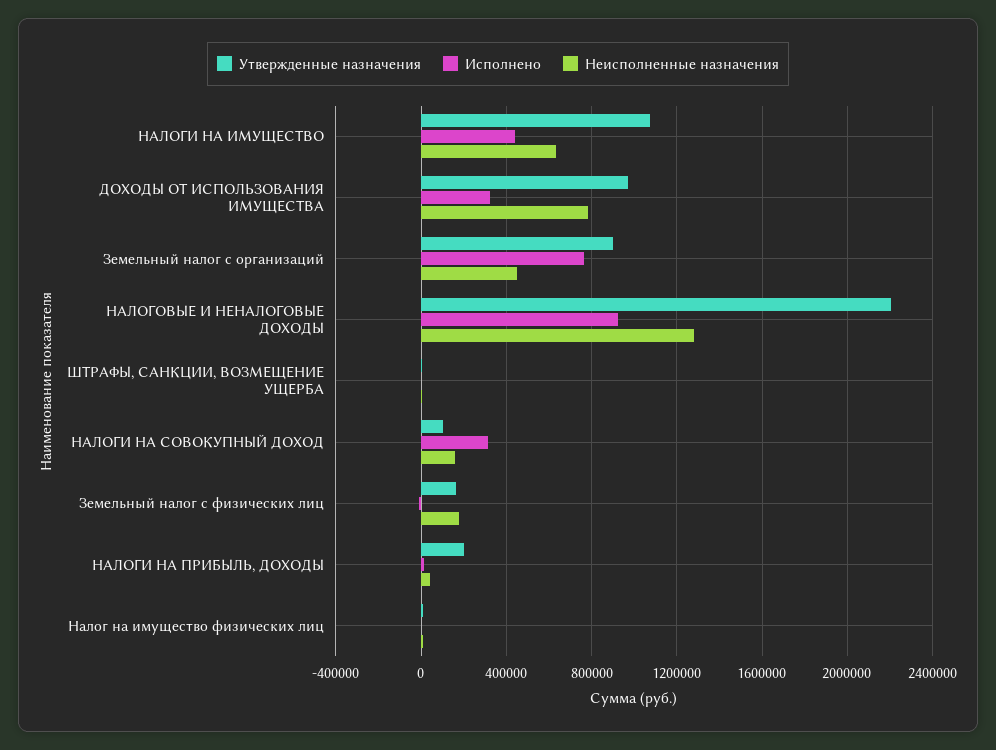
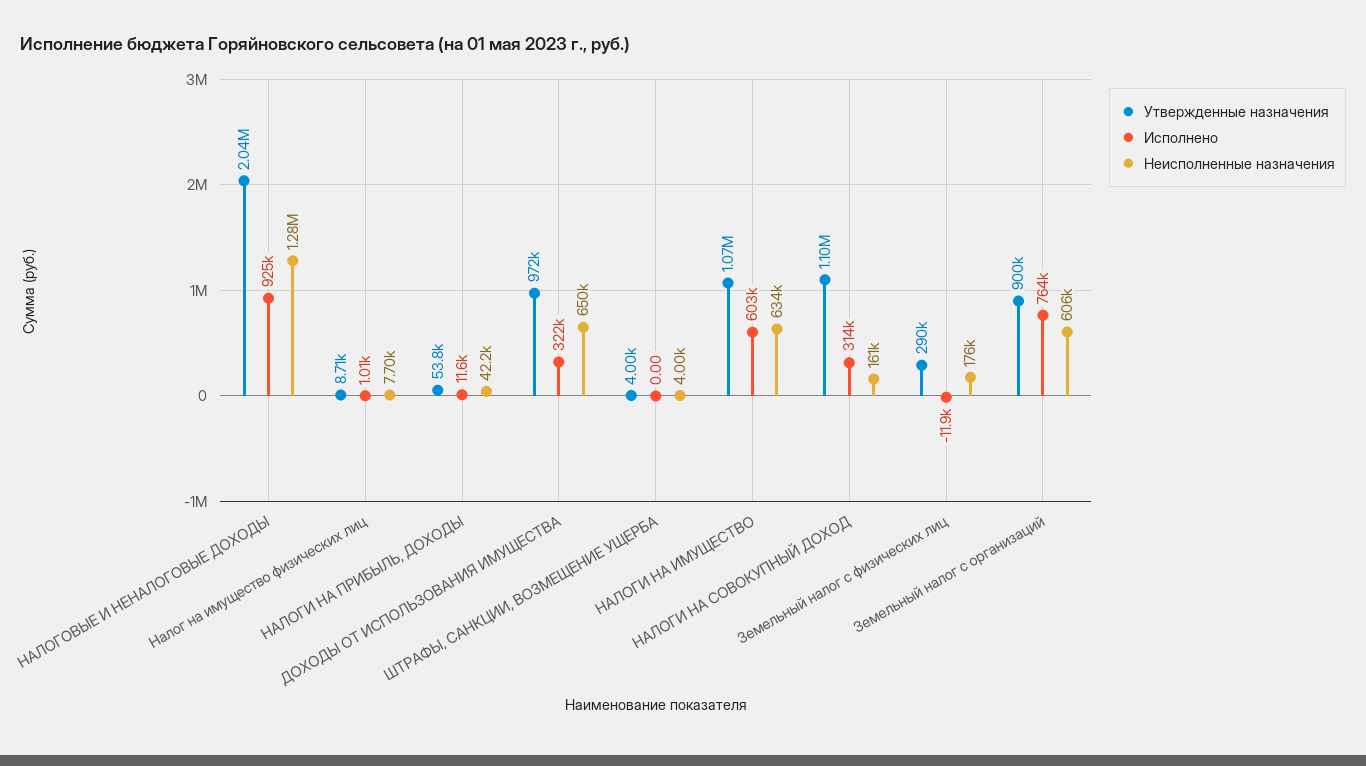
  {
    "Утвержденные назначения": {
      "НАЛОГИ НА ИМУЩЕСТВО": 1070000,
      "ДОХОДЫ ОТ ИСПОЛЬЗОВАНИЯ ИМУЩЕСТВА": 972000,
      "Земельный налог с организаций": 900000,
-     "НАЛОГОВЫЕ И НЕНАЛОГОВЫЕ ДОХОДЫ": 2200000,
+     "НАЛОГОВЫЕ И НЕНАЛОГОВЫЕ ДОХОДЫ": 2040000,
      "ШТРАФЫ, САНКЦИИ, ВОЗМЕЩЕНИЕ УЩЕРБА": 4000,
-     "НАЛОГИ НА СОВОКУПНЫЙ ДОХОД": 100000,
+     "НАЛОГИ НА СОВОКУПНЫЙ ДОХОД": 1100000,
-     "Земельный налог с физических лиц": 150000,
+     "Земельный налог с физических лиц": 290000,
-     "НАЛОГИ НА ПРИБЫЛЬ, ДОХОДЫ": 200000,
+     "НАЛОГИ НА ПРИБЫЛЬ, ДОХОДЫ": 53800,
      "Налог на имущество физических лиц": 8710
    },
    "Исполнено": {
-     "НАЛОГИ НА ИМУЩЕСТВО": 450000,
+     "НАЛОГИ НА ИМУЩЕСТВО": 603000,
      "ДОХОДЫ ОТ ИСПОЛЬЗОВАНИЯ ИМУЩЕСТВА": 322000,
      "Земельный налог с организаций": 764000,
      "НАЛОГОВЫЕ И НЕНАЛОГОВЫЕ ДОХОДЫ": 925000,
      "ШТРАФЫ, САНКЦИИ, ВОЗМЕЩЕНИЕ УЩЕРБА": 0,
      "НАЛОГИ НА СОВОКУПНЫЙ ДОХОД": 314000,
      "Земельный налог с физических лиц": -11900,
      "НАЛОГИ НА ПРИБЫЛЬ, ДОХОДЫ": 11600,
      "Налог на имущество физических лиц": 1010
    },
    "Неисполненные назначения": {
      "НАЛОГИ НА ИМУЩЕСТВО": 634000,
-     "ДОХОДЫ ОТ ИСПОЛЬЗОВАНИЯ ИМУЩЕСТВА": 800000,
+     "ДОХОДЫ ОТ ИСПОЛЬЗОВАНИЯ ИМУЩЕСТВА": 650000,
-     "Земельный налог с организаций": 450000,
+     "Земельный налог с организаций": 606000,
      "НАЛОГОВЫЕ И НЕНАЛОГОВЫЕ ДОХОДЫ": 1280000,
      "ШТРАФЫ, САНКЦИИ, ВОЗМЕЩЕНИЕ УЩЕРБА": 4000,
      "НАЛОГИ НА СОВОКУПНЫЙ ДОХОД": 161000,
      "Земельный налог с физических лиц": 176000,
      "НАЛОГИ НА ПРИБЫЛЬ, ДОХОДЫ": 42200,
      "Налог на имущество физических лиц": 7700
    }
  }

